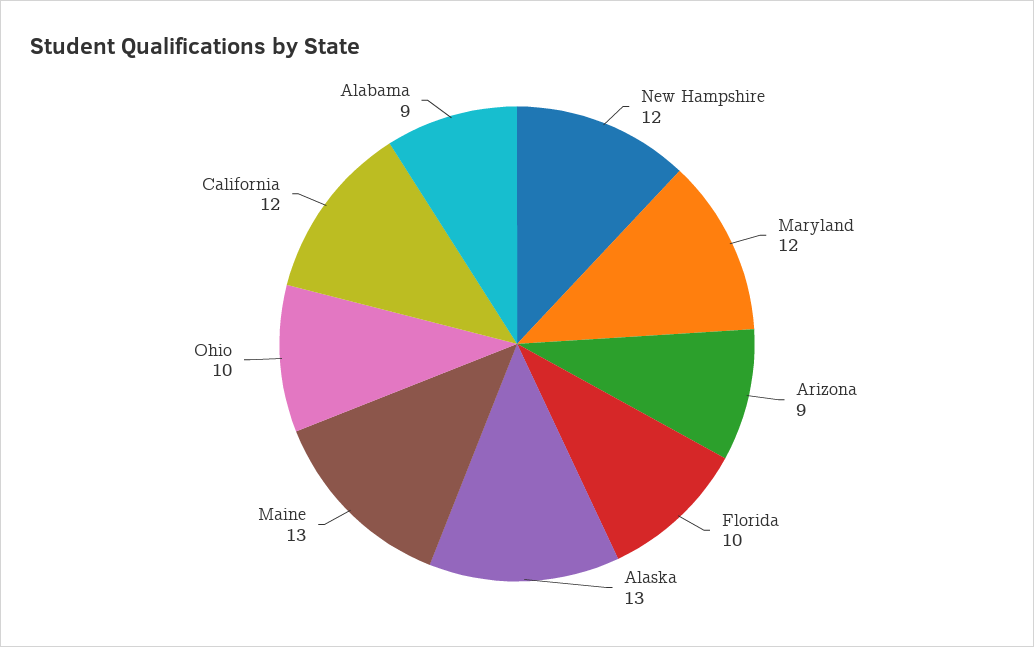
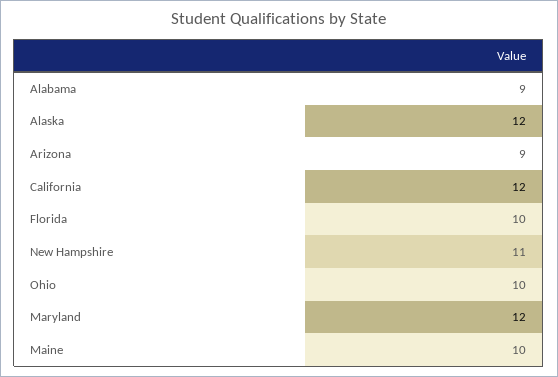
  {
-   "New Hampshire": 12,
+   "New Hampshire": 11,
    "Maryland": 12,
    "Arizona": 9,
    "Florida": 10,
-   "Alaska": 13,
+   "Alaska": 12,
-   "Maine": 13,
+   "Maine": 10,
    "Ohio": 10,
    "California": 12,
    "Alabama": 9
  }

